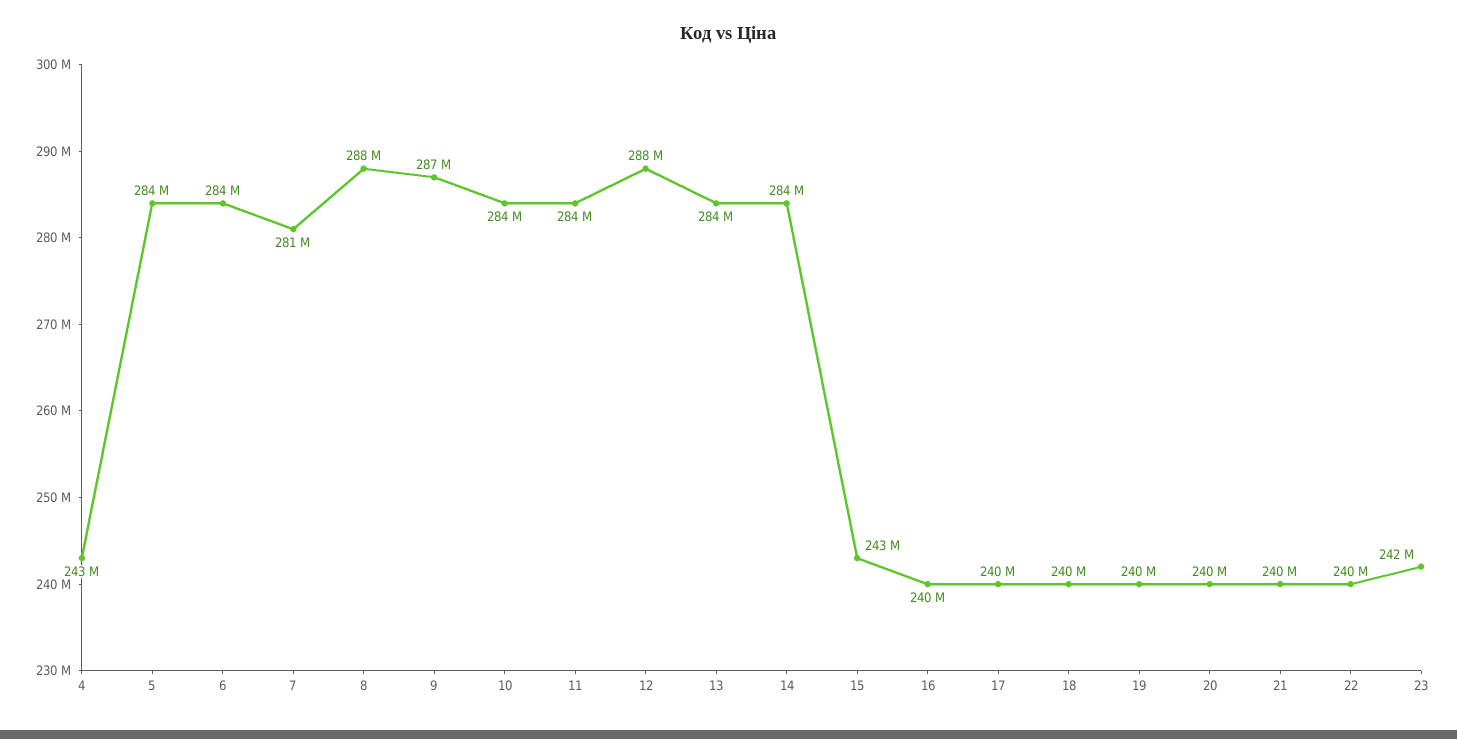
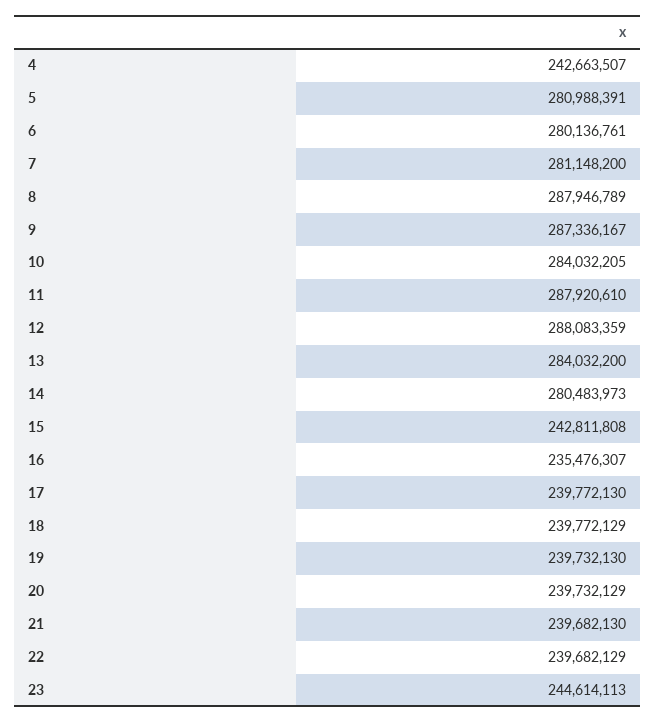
  {
    "4": 242663507,
-   "5": 284000000,
+   "5": 280988391,
-   "6": 284000000,
+   "6": 280136761,
    "7": 281148200,
    "8": 287946789,
    "9": 287336167,
    "10": 284032205,
-   "11": 284000000,
+   "11": 287920610,
    "12": 288083359,
    "13": 284032200,
-   "14": 284000000,
+   "14": 280483973,
    "15": 242811808,
-   "16": 240000000,
+   "16": 235476307,
    "17": 239772130,
    "18": 239772129,
    "19": 239732130,
    "20": 239732129,
    "21": 239682130,
    "22": 239682129,
-   "23": 242000000
+   "23": 244614113
  }

